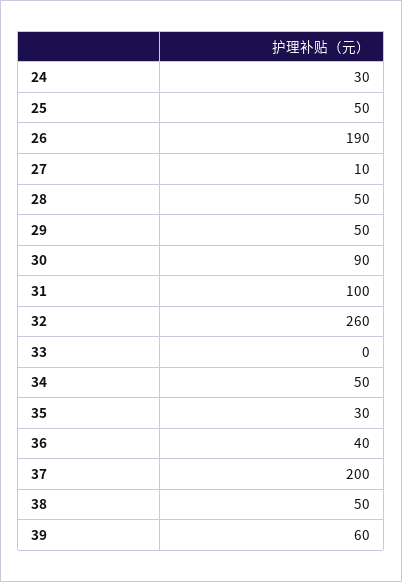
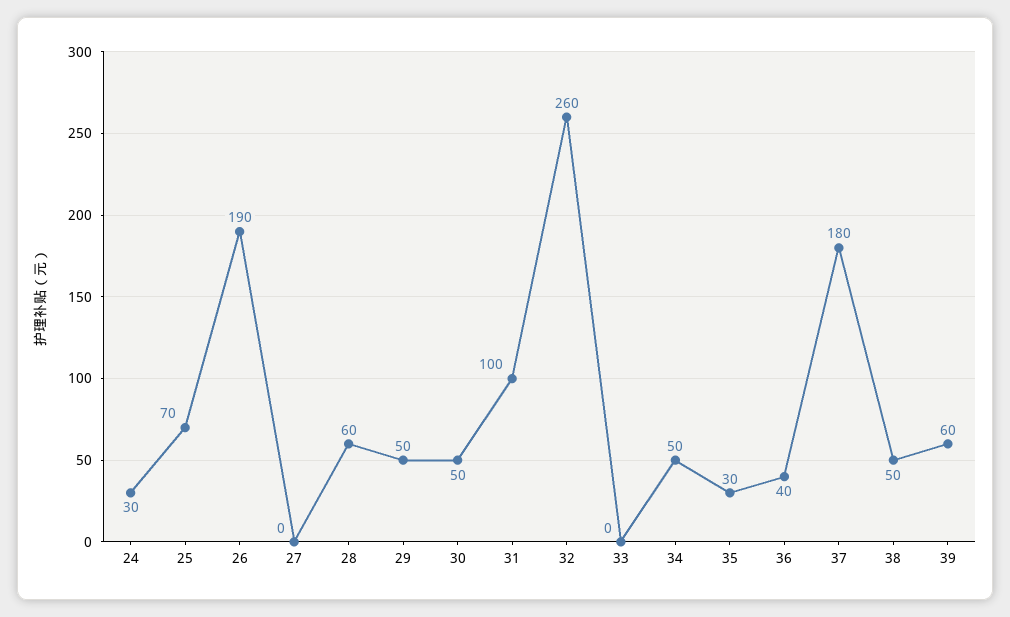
  {
    "24": 30,
-   "25": 50,
+   "25": 70,
    "26": 190,
-   "27": 10,
+   "27": 0,
-   "28": 50,
+   "28": 60,
    "29": 50,
-   "30": 90,
+   "30": 50,
    "31": 100,
    "32": 260,
    "33": 0,
    "34": 50,
    "35": 30,
    "36": 40,
-   "37": 200,
+   "37": 180,
    "38": 50,
    "39": 60
  }

